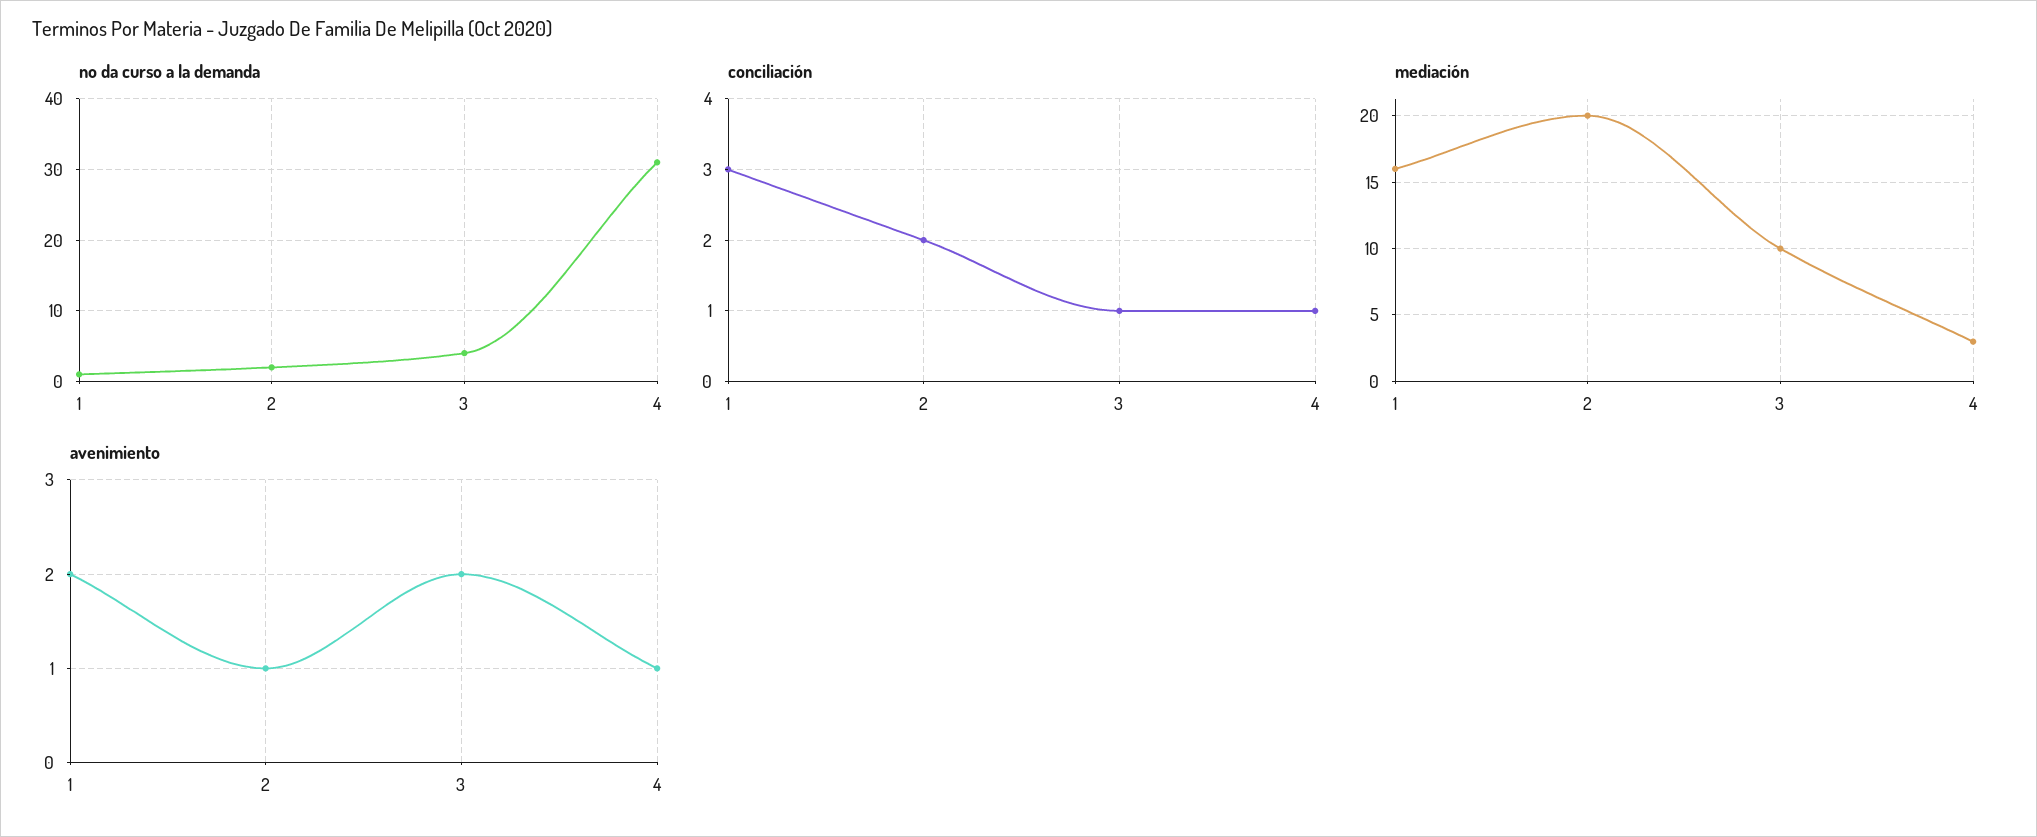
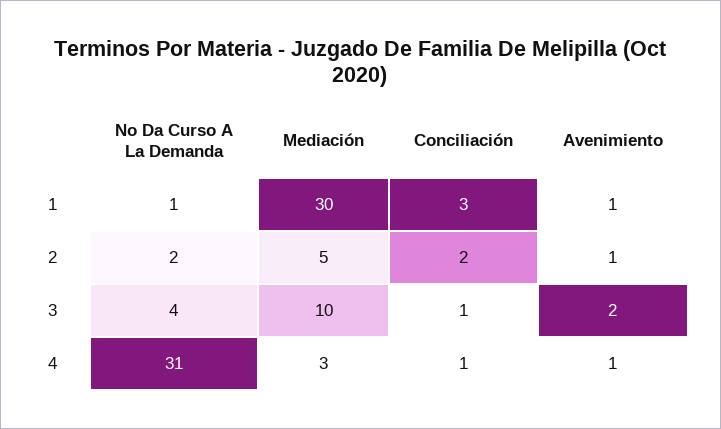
  {
    "no da curso a la demanda": {
      "1": 1,
      "2": 2,
      "3": 4,
      "4": 31
    },
    "conciliación": {
      "1": 3,
      "2": 2,
      "3": 1,
      "4": 1
    },
    "mediación": {
-     "1": 16,
+     "1": 30,
-     "2": 20,
+     "2": 5,
      "3": 10,
      "4": 3
    },
    "avenimiento": {
-     "1": 2,
+     "1": 1,
      "2": 1,
      "3": 2,
      "4": 1
    }
  }

